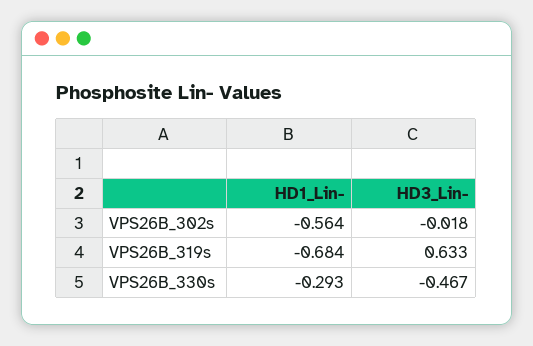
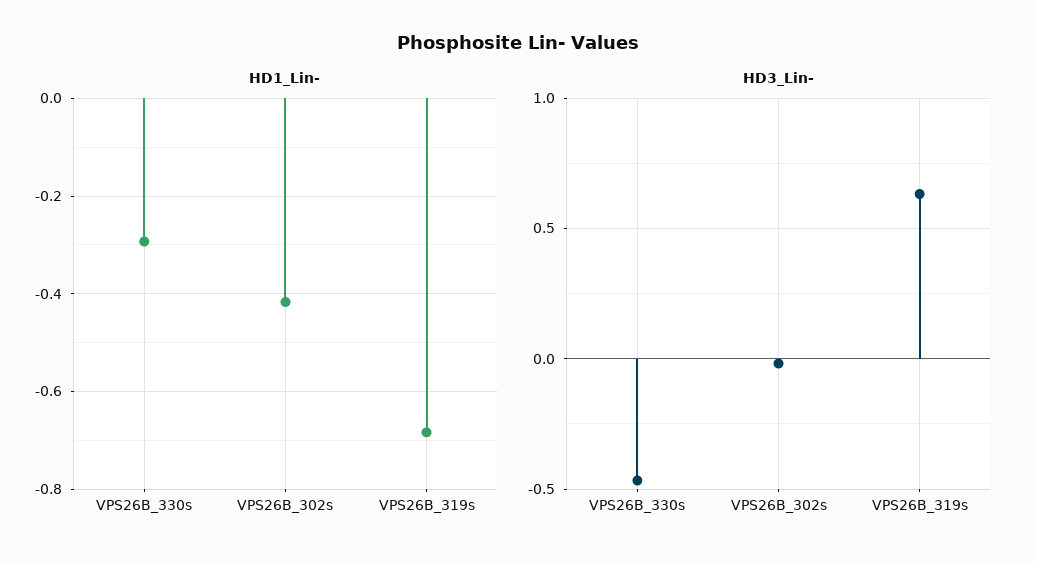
  {
    "HD1_Lin-": {
-     "VPS26B_302s": -0.564,
+     "VPS26B_302s": -0.42,
      "VPS26B_319s": -0.684,
      "VPS26B_330s": -0.293
    },
    "HD3_Lin-": {
      "VPS26B_302s": -0.018,
      "VPS26B_319s": 0.633,
      "VPS26B_330s": -0.467
    }
  }

